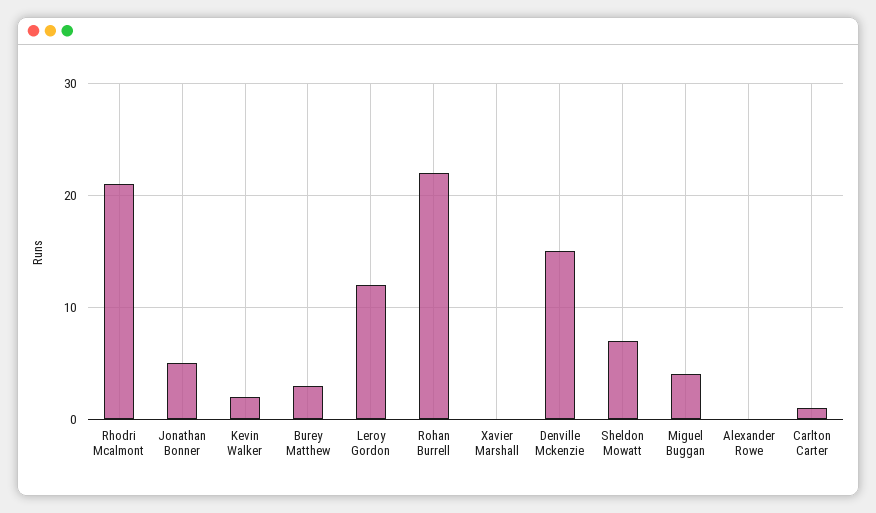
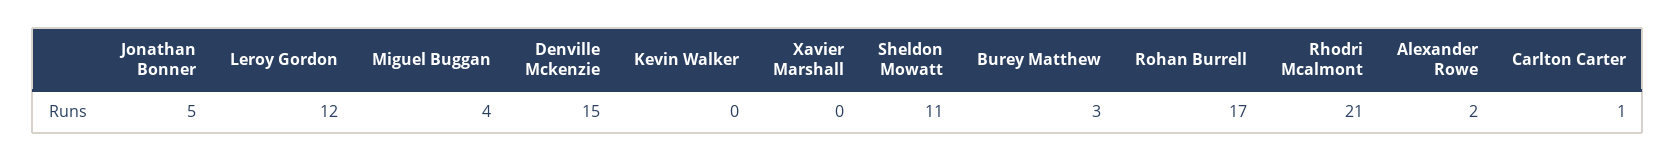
  {
    "Rhodri Mcalmont": 21,
    "Jonathan Bonner": 5,
-   "Kevin Walker": 2,
+   "Kevin Walker": 0,
    "Burey Matthew": 3,
    "Leroy Gordon": 12,
-   "Rohan Burrell": 22,
+   "Rohan Burrell": 17,
    "Xavier Marshall": 0,
    "Denville Mckenzie": 15,
-   "Sheldon Mowatt": 7,
+   "Sheldon Mowatt": 11,
    "Miguel Buggan": 4,
-   "Alexander Rowe": 0,
+   "Alexander Rowe": 2,
    "Carlton Carter": 1
  }

